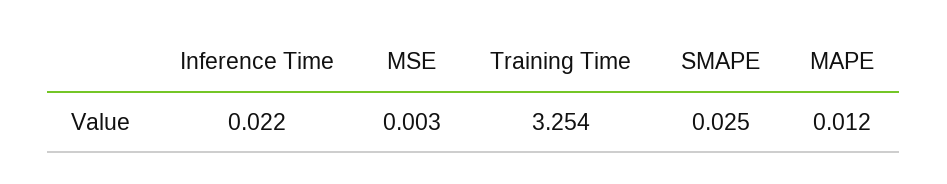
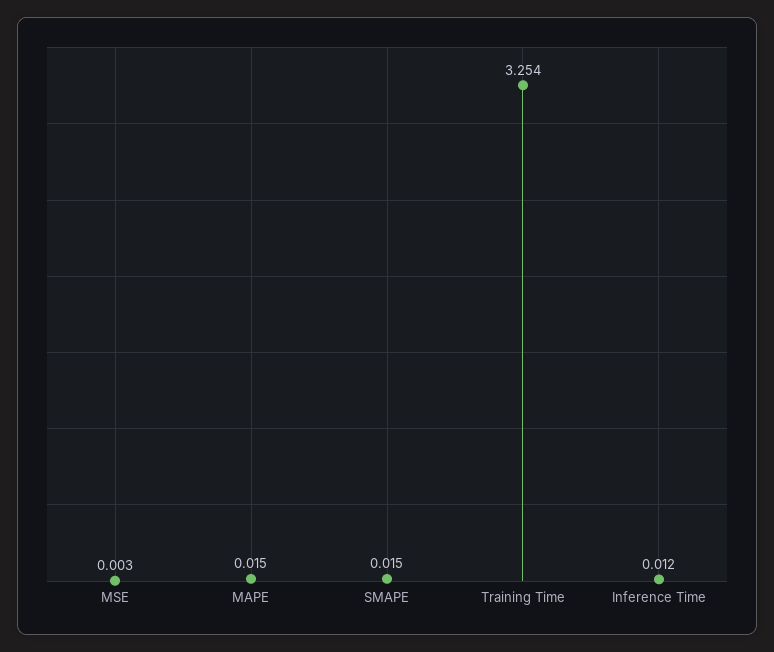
  {
-   "Inference Time": 0.022,
+   "Inference Time": 0.012,
    "MSE": 0.003,
    "Training Time": 3.254,
-   "SMAPE": 0.025,
+   "SMAPE": 0.015,
-   "MAPE": 0.012
+   "MAPE": 0.015
  }

